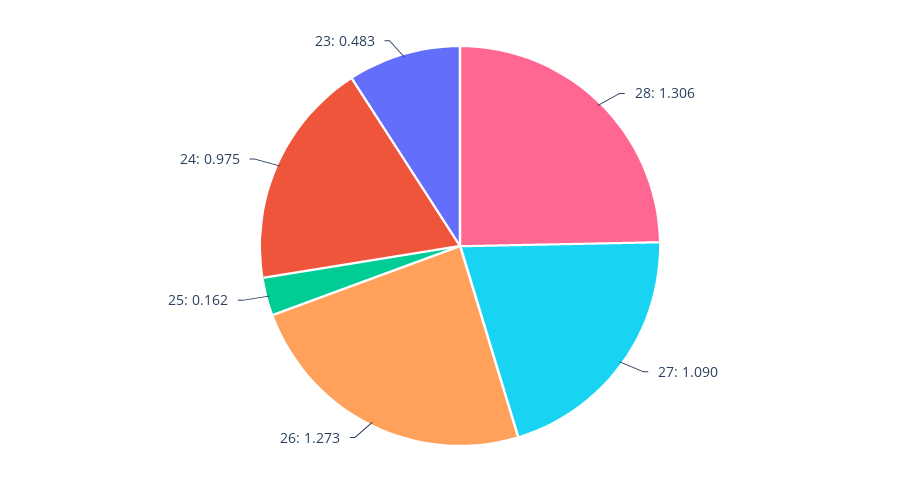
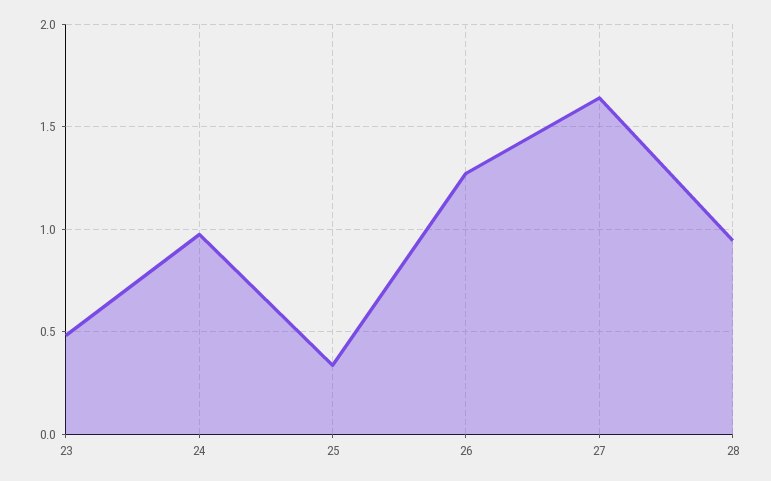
  {
-   "28": 1.306,
+   "28": 0.95,
-   "27": 1.09,
+   "27": 1.65,
    "26": 1.273,
-   "25": 0.162,
+   "25": 0.35,
    "24": 0.975,
    "23": 0.483
  }

